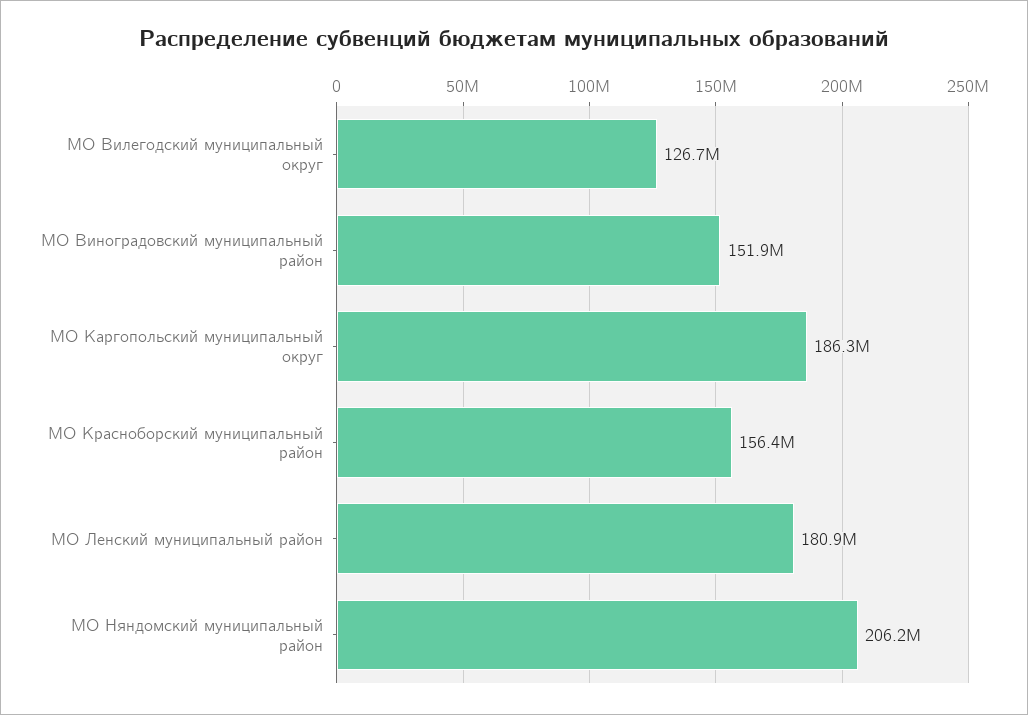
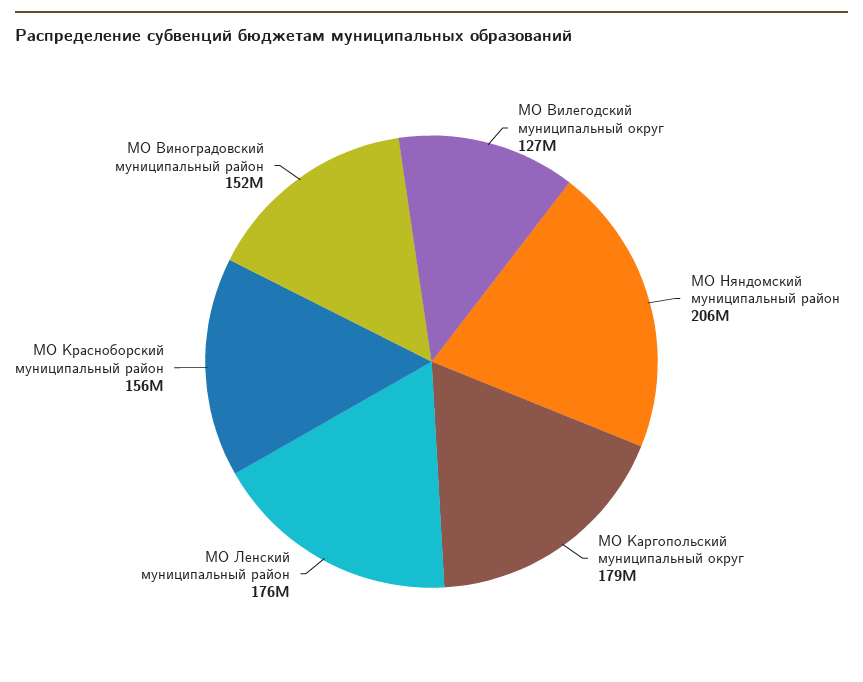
  {
    "МО Вилегодский муниципальный округ": 126700000,
    "МО Виноградовский муниципальный район": 151900000,
-   "МО Каргопольский муниципальный округ": 186300000,
+   "МО Каргопольский муниципальный округ": 179000000,
    "МО Красноборский муниципальный район": 156400000,
-   "МО Ленский муниципальный район": 180900000,
+   "МО Ленский муниципальный район": 176000000,
    "МО Няндомский муниципальный район": 206200000
  }

